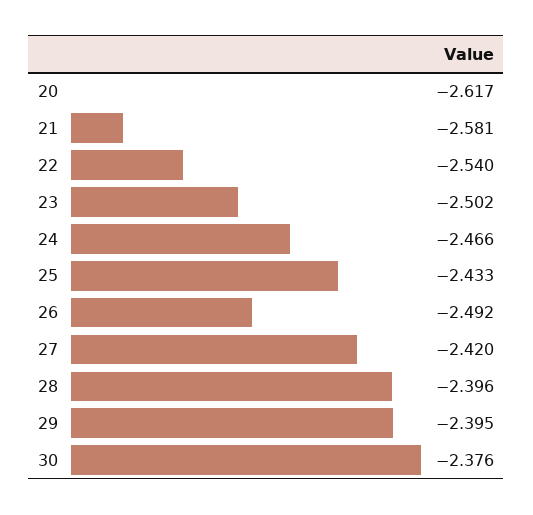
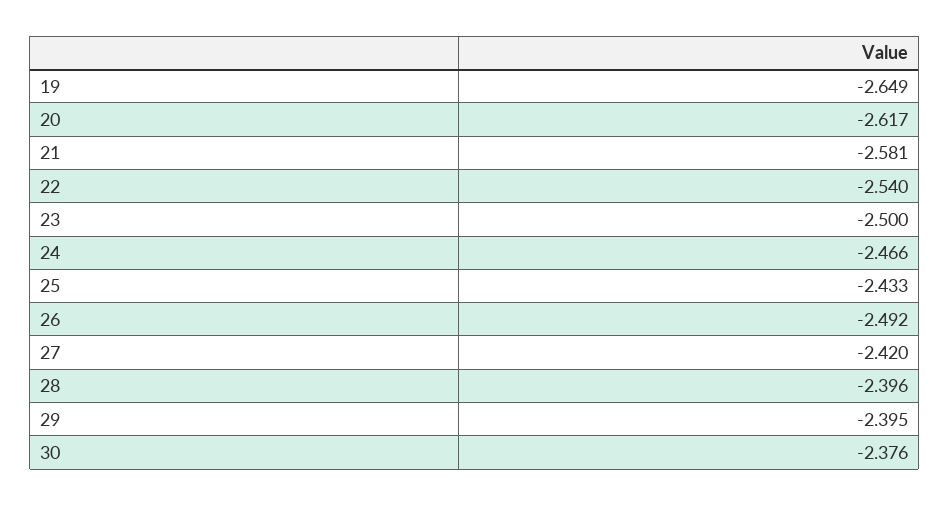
  {
    "20": -2.617,
    "21": -2.581,
    "22": -2.54,
-   "23": -2.502,
+   "23": -2.5,
    "24": -2.466,
    "25": -2.433,
    "26": -2.492,
    "27": -2.42,
    "28": -2.396,
    "29": -2.395,
-   "30": -2.376
+   "30": -2.376,
+   "19": -2.649
  }

